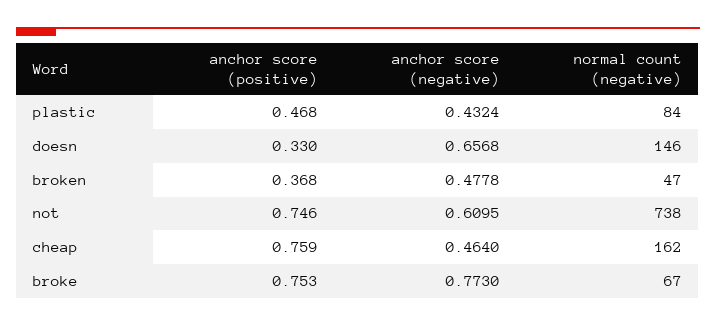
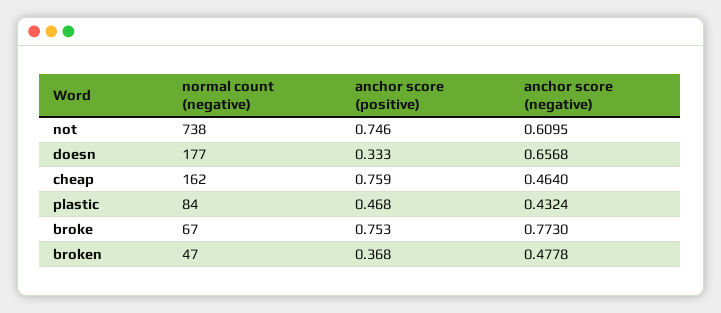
  {
    "anchor score (positive)": {
      "plastic": 0.468,
-     "doesn": 0.33,
+     "doesn": 0.333,
      "broken": 0.368,
      "not": 0.746,
      "cheap": 0.759,
      "broke": 0.753
    },
    "anchor score (negative)": {
      "plastic": 0.4324,
      "doesn": 0.6568,
      "broken": 0.4778,
      "not": 0.6095,
      "cheap": 0.464,
      "broke": 0.773
    },
    "normal count (negative)": {
      "plastic": 84,
-     "doesn": 146,
+     "doesn": 177,
      "broken": 47,
      "not": 738,
      "cheap": 162,
      "broke": 67
    }
  }

